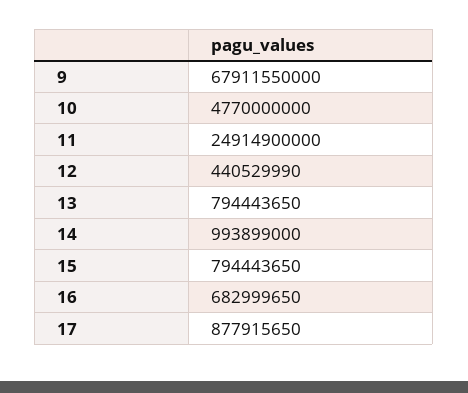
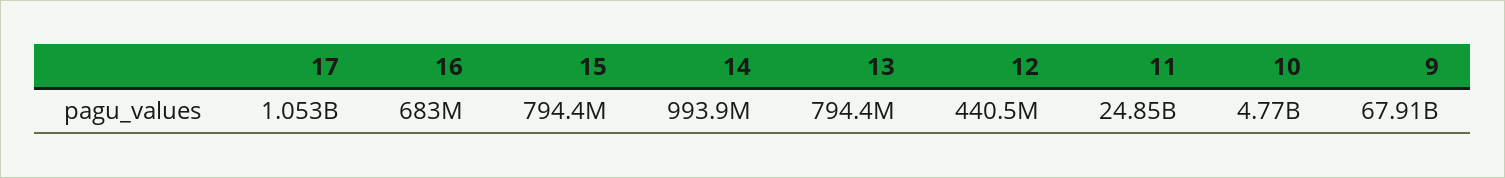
  {
    "9": 67911550000,
    "10": 4770000000,
-   "11": 24914900000,
+   "11": 24850000000,
    "12": 440529990,
    "13": 794443650,
    "14": 993899000,
    "15": 794443650,
    "16": 682999650,
-   "17": 877915650
+   "17": 1053000000
  }

